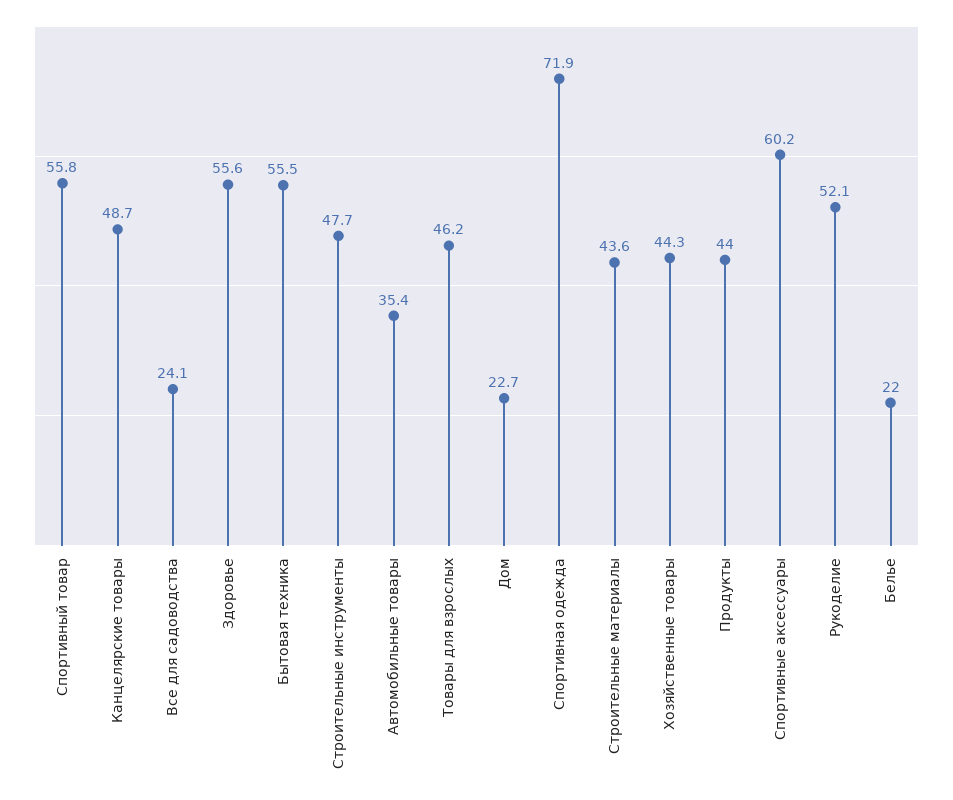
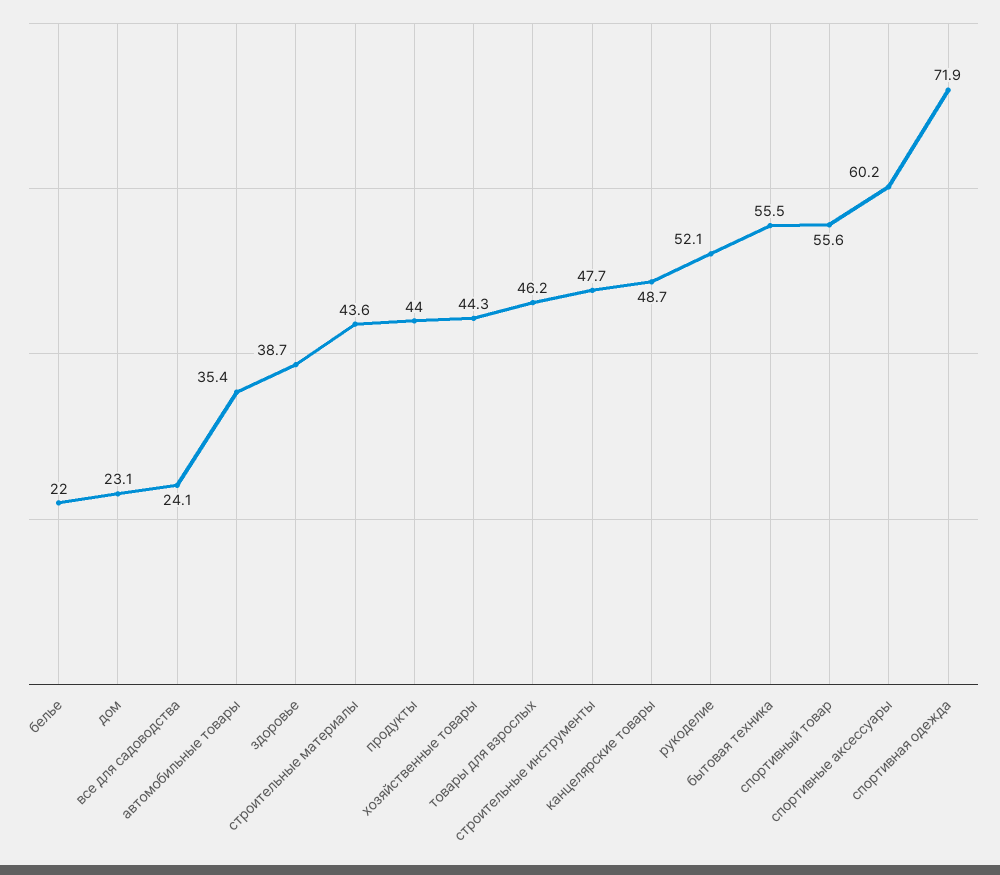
  {
-   "Спортивный товар": 55.8,
+   "Спортивный товар": 55.6,
    "Канцелярские товары": 48.7,
    "Все для садоводства": 24.1,
-   "Здоровье": 55.6,
+   "Здоровье": 38.7,
    "Бытовая техника": 55.5,
    "Строительные инструменты": 47.7,
    "Автомобильные товары": 35.4,
    "Товары для взрослых": 46.2,
-   "Дом": 22.7,
+   "Дом": 23.1,
    "Спортивная одежда": 71.9,
    "Строительные материалы": 43.6,
    "Хозяйственные товары": 44.3,
    "Продукты": 44,
    "Спортивные аксессуары": 60.2,
    "Рукоделие": 52.1,
    "Белье": 22
  }

